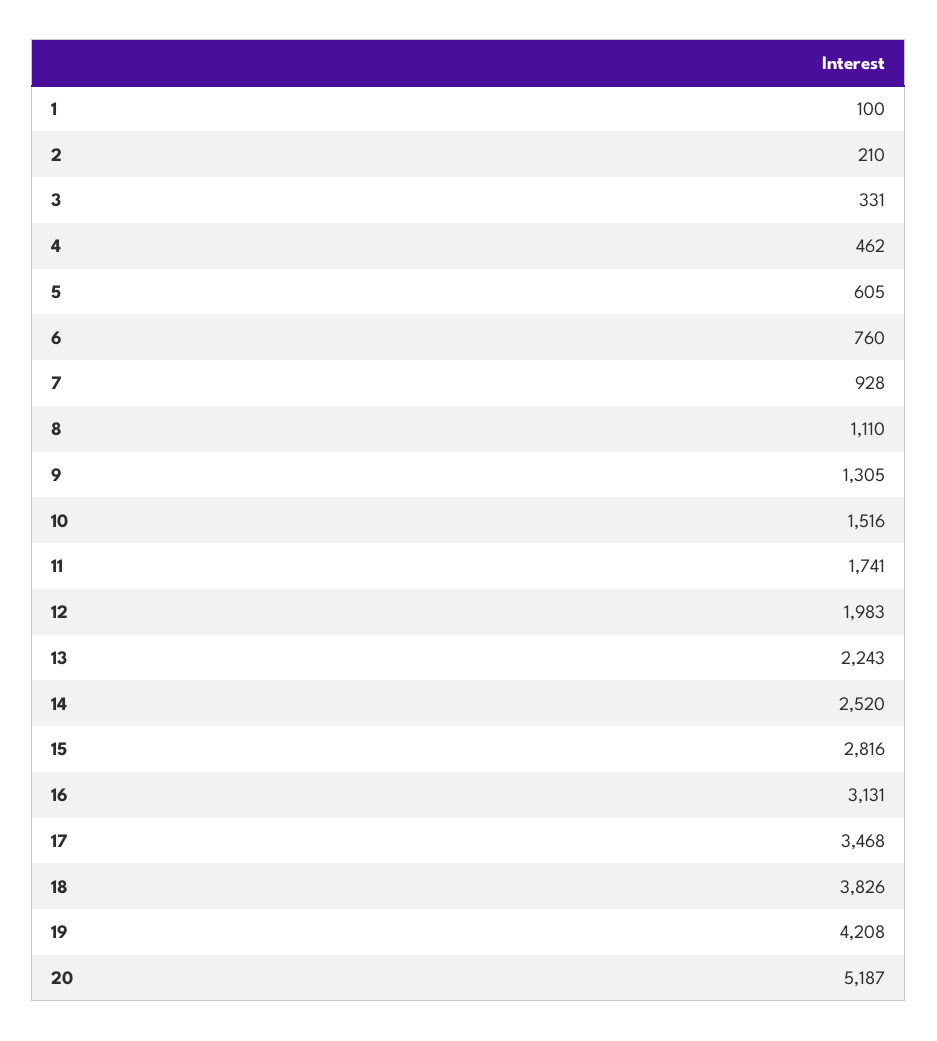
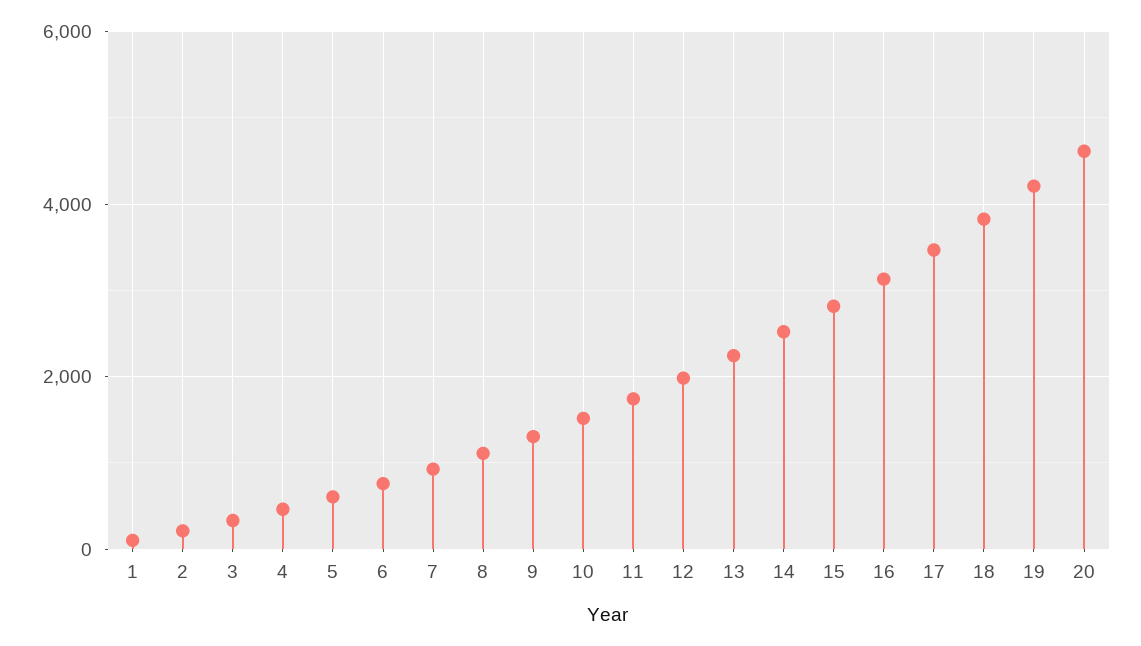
  {
    "1": 100,
    "2": 210,
    "3": 331,
    "4": 462,
    "5": 605,
    "6": 760,
    "7": 928,
    "8": 1110,
    "9": 1305,
    "10": 1516,
    "11": 1741,
    "12": 1983,
    "13": 2243,
    "14": 2520,
    "15": 2816,
    "16": 3131,
    "17": 3468,
    "18": 3826,
    "19": 4208,
-   "20": 5187
+   "20": 4600
  }

